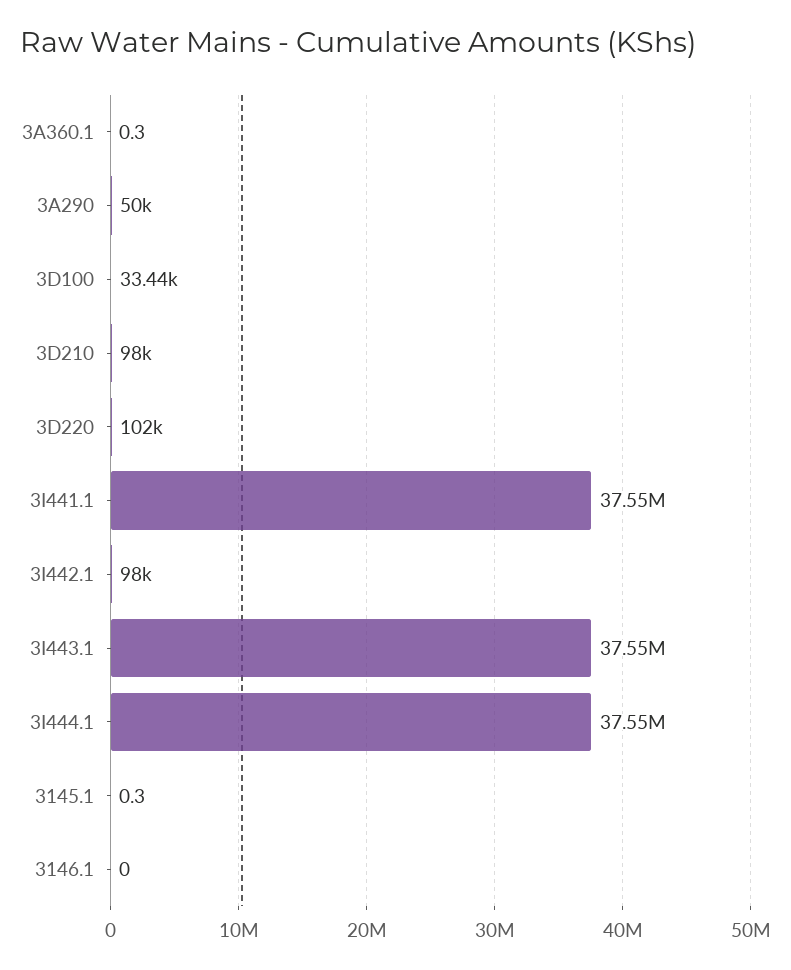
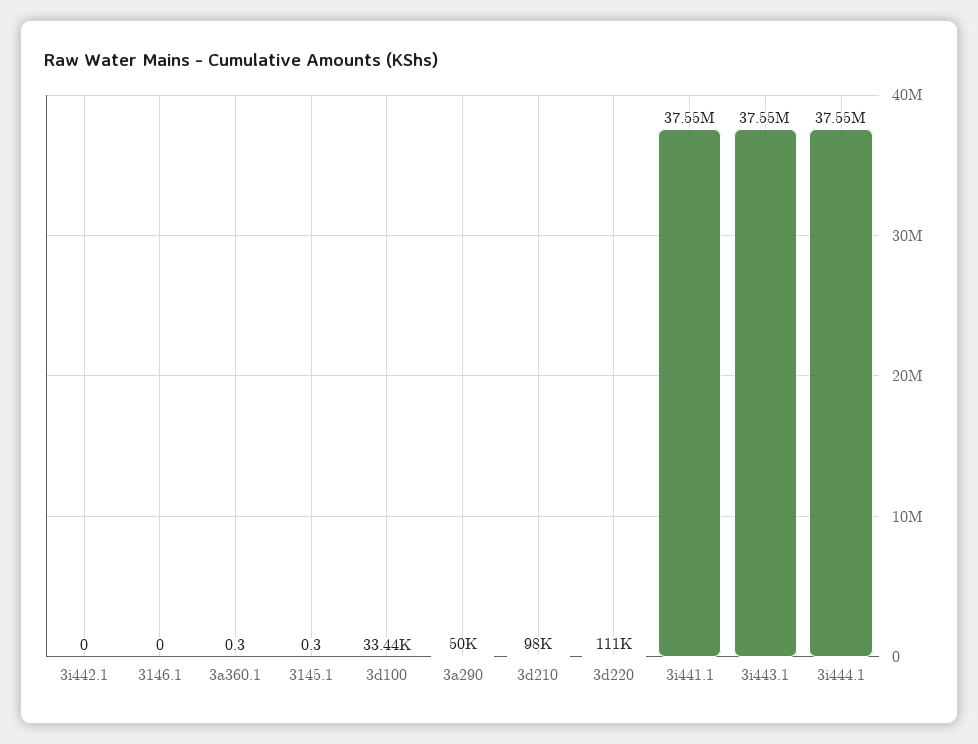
  {
    "3A360.1": 0.3,
    "3A290": 50000,
    "3D100": 33440,
    "3D210": 98000,
-   "3D220": 102000,
+   "3D220": 111000,
    "3I441.1": 37550000,
-   "3I442.1": 98000,
+   "3I442.1": 0,
    "3I443.1": 37550000,
    "3I444.1": 37550000,
    "3145.1": 0.3,
    "3146.1": 0
  }

